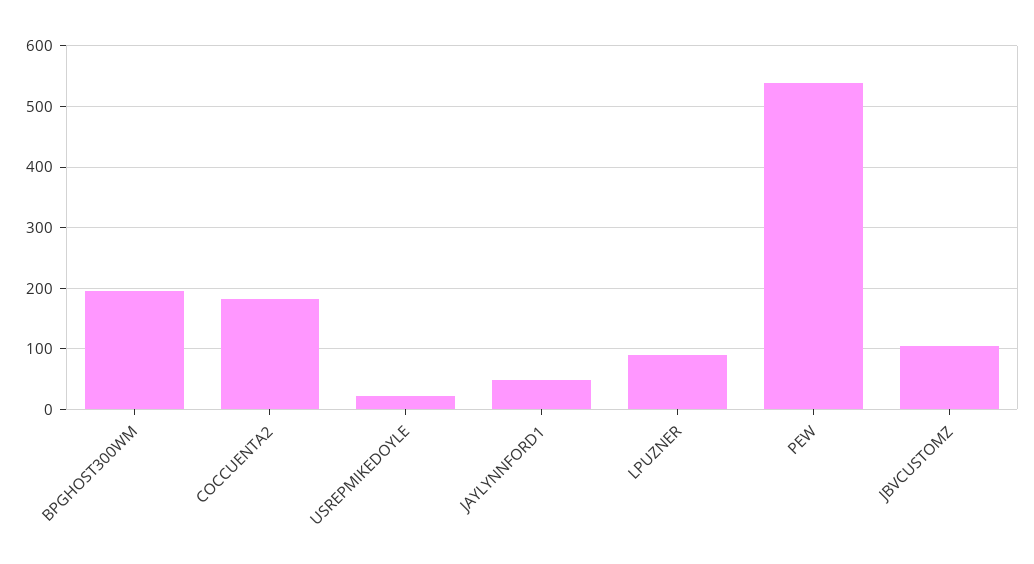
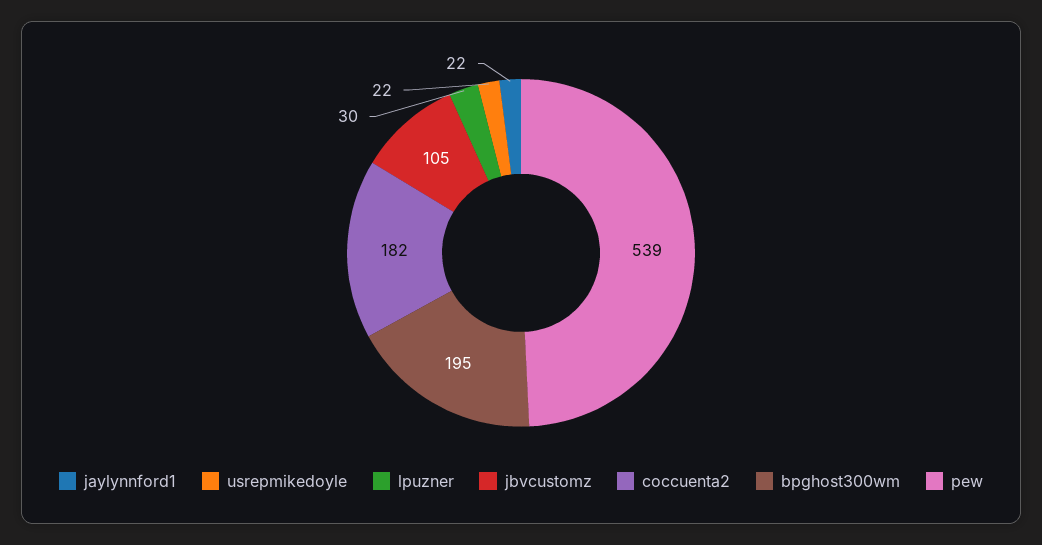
  {
    "BPGHOST300WM": 195,
    "COCCUENTA2": 182,
    "USREPMIKEDOYLE": 22,
-   "JAYLYNNFORD1": 50,
+   "JAYLYNNFORD1": 22,
-   "LPUZNER": 90,
+   "LPUZNER": 30,
    "PEW": 539,
    "JBVCUSTOMZ": 105
  }

